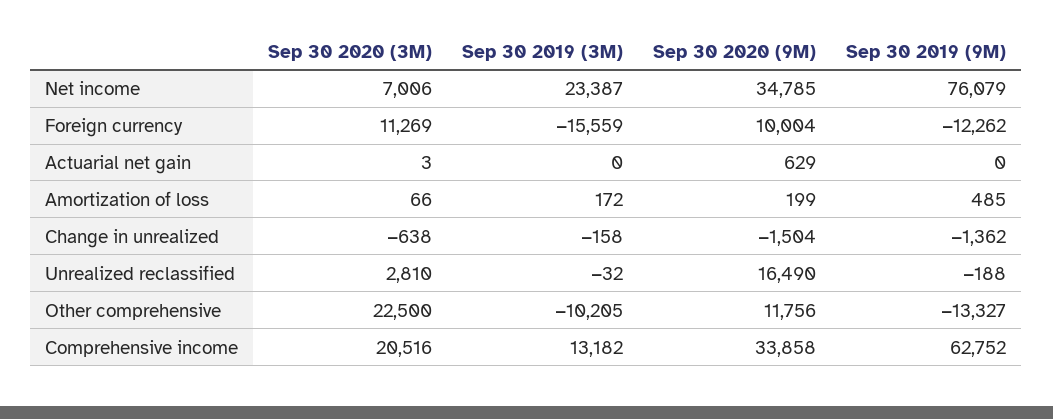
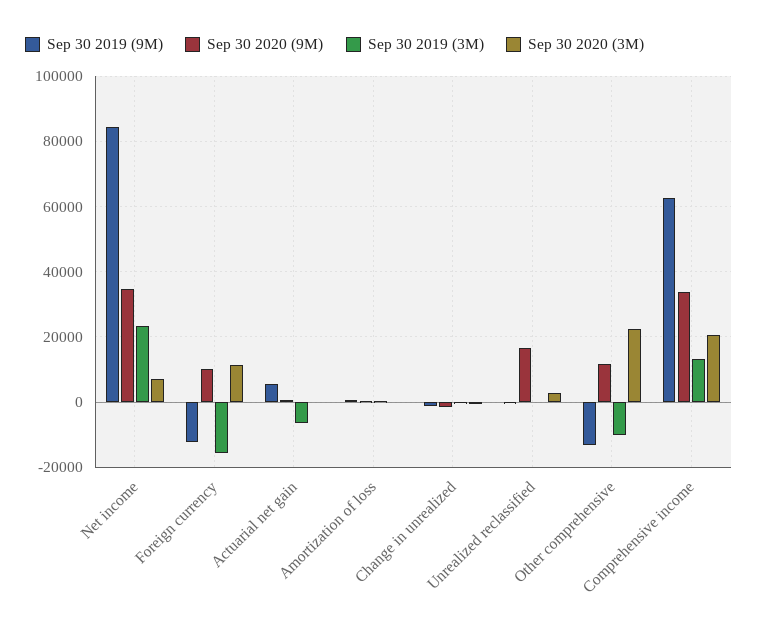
  {
    "Sep 30 2020 (3M)": {
      "Net income": 7006,
      "Foreign currency": 11269,
      "Actuarial net gain": 3,
      "Amortization of loss": 66,
      "Change in unrealized": -638,
      "Unrealized reclassified": 2810,
      "Other comprehensive": 22500,
      "Comprehensive income": 20516
    },
    "Sep 30 2019 (3M)": {
      "Net income": 23387,
      "Foreign currency": -15559,
-     "Actuarial net gain": 0,
+     "Actuarial net gain": -6000,
      "Amortization of loss": 172,
      "Change in unrealized": -158,
      "Unrealized reclassified": -32,
      "Other comprehensive": -10205,
      "Comprehensive income": 13182
    },
    "Sep 30 2020 (9M)": {
      "Net income": 34785,
      "Foreign currency": 10004,
      "Actuarial net gain": 629,
      "Amortization of loss": 199,
      "Change in unrealized": -1504,
      "Unrealized reclassified": 16490,
      "Other comprehensive": 11756,
      "Comprehensive income": 33858
    },
    "Sep 30 2019 (9M)": {
-     "Net income": 76079,
+     "Net income": 84000,
      "Foreign currency": -12262,
-     "Actuarial net gain": 0,
+     "Actuarial net gain": 6000,
      "Amortization of loss": 485,
      "Change in unrealized": -1362,
      "Unrealized reclassified": -188,
      "Other comprehensive": -13327,
      "Comprehensive income": 62752
    }
  }

